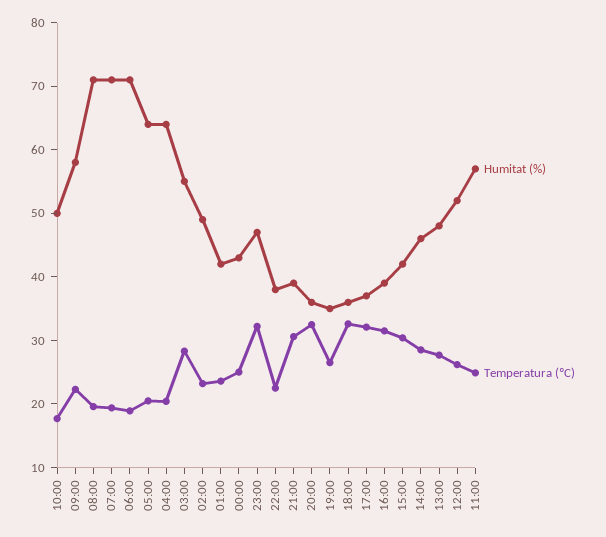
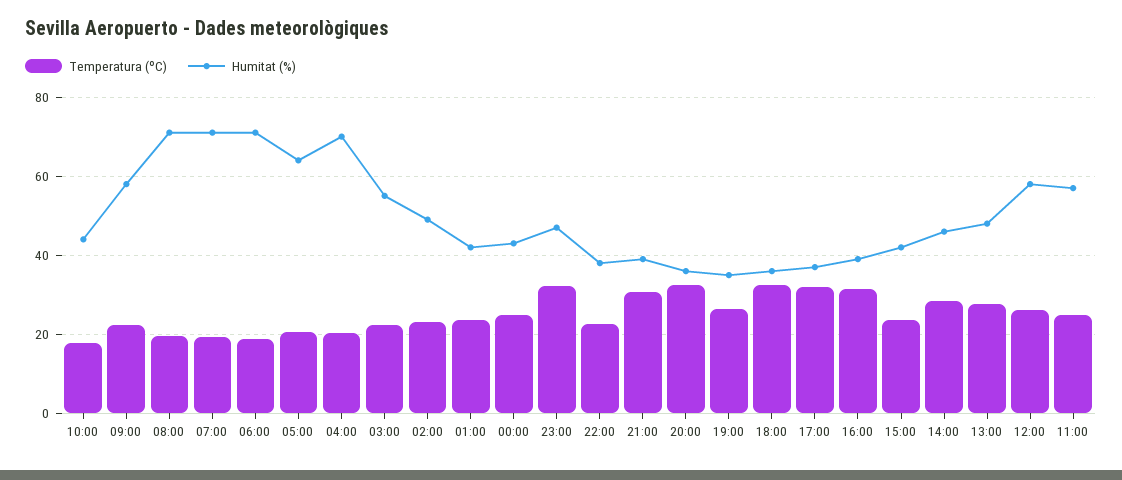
  {
    "Humitat (%)": {
-     "10:00": 50,
+     "10:00": 44,
      "09:00": 58,
      "08:00": 72,
      "07:00": 72,
      "06:00": 72,
      "05:00": 64,
-     "04:00": 64,
+     "04:00": 70,
      "03:00": 56,
      "02:00": 50,
      "01:00": 42,
      "00:00": 44,
      "23:00": 48,
      "22:00": 38,
      "21:00": 40,
      "20:00": 36,
      "19:00": 36,
      "18:00": 36,
      "17:00": 38,
      "16:00": 40,
      "15:00": 42,
      "14:00": 46,
      "13:00": 48,
-     "12:00": 52,
+     "12:00": 58,
      "11:00": 58
    },
    "Temperatura (ºC)": {
      "10:00": 18,
      "09:00": 22,
      "08:00": 20,
      "07:00": 20,
      "06:00": 18,
      "05:00": 20,
      "04:00": 20,
-     "03:00": 28,
+     "03:00": 22,
      "02:00": 24,
      "01:00": 24,
      "00:00": 26,
      "23:00": 32,
      "22:00": 22,
      "21:00": 30,
      "20:00": 32,
      "19:00": 26,
      "18:00": 32,
      "17:00": 32,
      "16:00": 32,
-     "15:00": 30,
+     "15:00": 24,
      "14:00": 28,
      "13:00": 28,
      "12:00": 26,
      "11:00": 24
    }
  }

